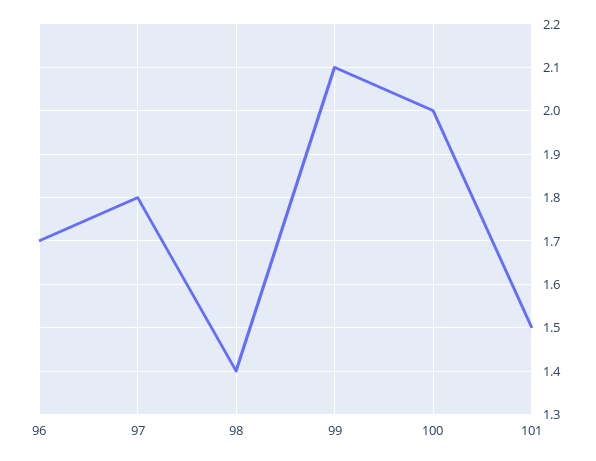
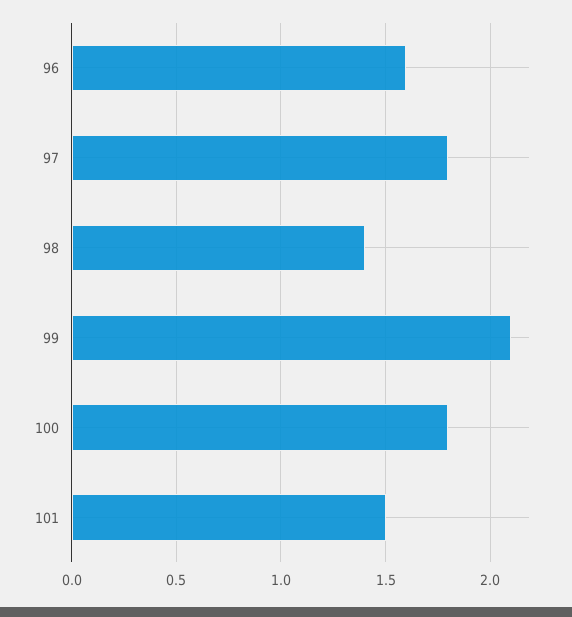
  {
-   "96": 1.7,
+   "96": 1.6,
    "97": 1.8,
    "98": 1.4,
    "99": 2.1,
-   "100": 2,
+   "100": 1.8,
    "101": 1.5
  }

